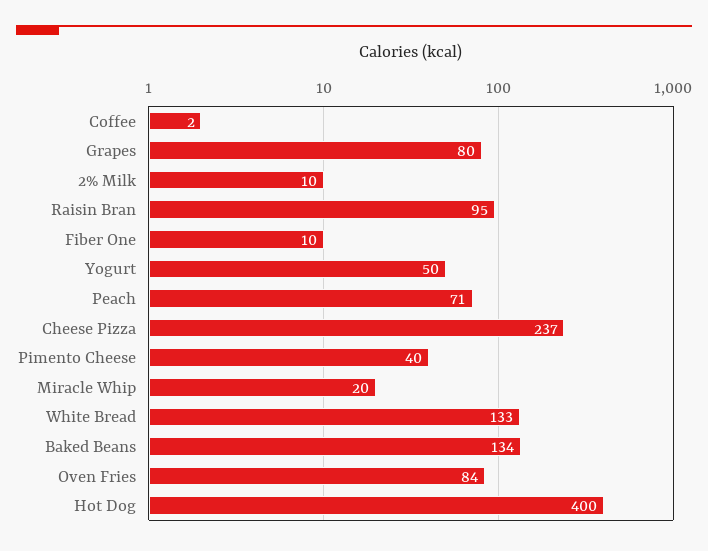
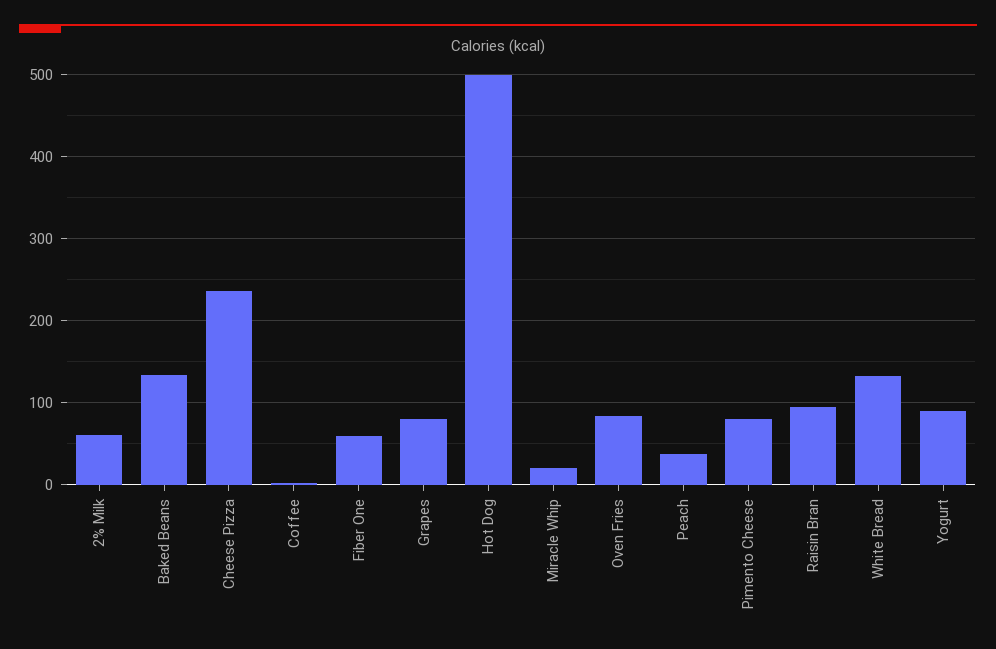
  {
    "Coffee": 2,
    "Grapes": 80,
-   "2% Milk": 10,
+   "2% Milk": 60,
    "Raisin Bran": 95,
-   "Fiber One": 10,
+   "Fiber One": 60,
-   "Yogurt": 50,
+   "Yogurt": 90,
-   "Peach": 71,
+   "Peach": 40,
    "Cheese Pizza": 237,
-   "Pimento Cheese": 40,
+   "Pimento Cheese": 80,
    "Miracle Whip": 20,
    "White Bread": 133,
    "Baked Beans": 134,
    "Oven Fries": 84,
-   "Hot Dog": 400
+   "Hot Dog": 500
  }

